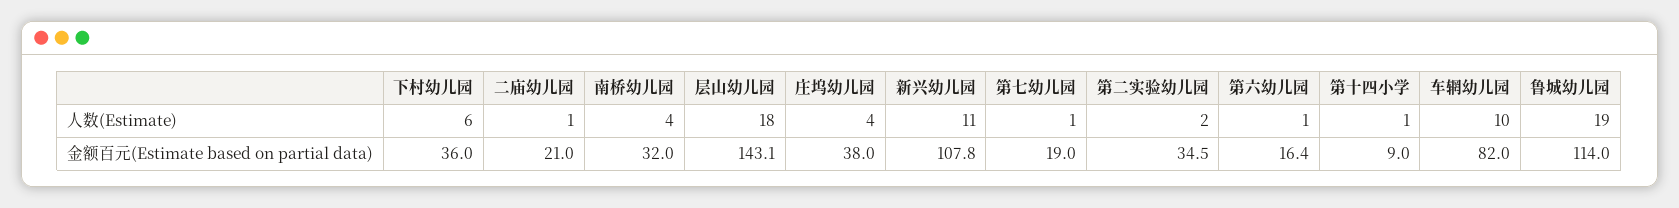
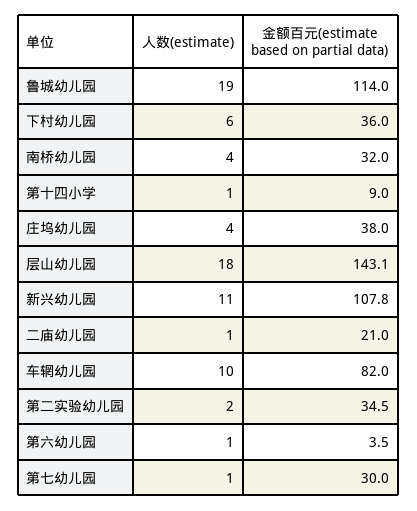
  {
    "下村幼儿园": {
      "人数(Estimate)": 6,
      "金额百元(Estimate based on partial data)": 36
    },
    "二庙幼儿园": {
      "人数(Estimate)": 1,
      "金额百元(Estimate based on partial data)": 21
    },
    "南桥幼儿园": {
      "人数(Estimate)": 4,
      "金额百元(Estimate based on partial data)": 32
    },
    "层山幼儿园": {
      "人数(Estimate)": 18,
      "金额百元(Estimate based on partial data)": 143.1
    },
    "庄坞幼儿园": {
      "人数(Estimate)": 4,
      "金额百元(Estimate based on partial data)": 38
    },
    "新兴幼儿园": {
      "人数(Estimate)": 11,
      "金额百元(Estimate based on partial data)": 107.8
    },
    "第七幼儿园": {
      "人数(Estimate)": 1,
-     "金额百元(Estimate based on partial data)": 19
+     "金额百元(Estimate based on partial data)": 30
    },
    "第二实验幼儿园": {
      "人数(Estimate)": 2,
      "金额百元(Estimate based on partial data)": 34.5
    },
    "第六幼儿园": {
      "人数(Estimate)": 1,
-     "金额百元(Estimate based on partial data)": 16.4
+     "金额百元(Estimate based on partial data)": 3.5
    },
    "第十四小学": {
      "人数(Estimate)": 1,
      "金额百元(Estimate based on partial data)": 9
    },
    "车辋幼儿园": {
      "人数(Estimate)": 10,
      "金额百元(Estimate based on partial data)": 82
    },
    "鲁城幼儿园": {
      "人数(Estimate)": 19,
      "金额百元(Estimate based on partial data)": 114
    }
  }

